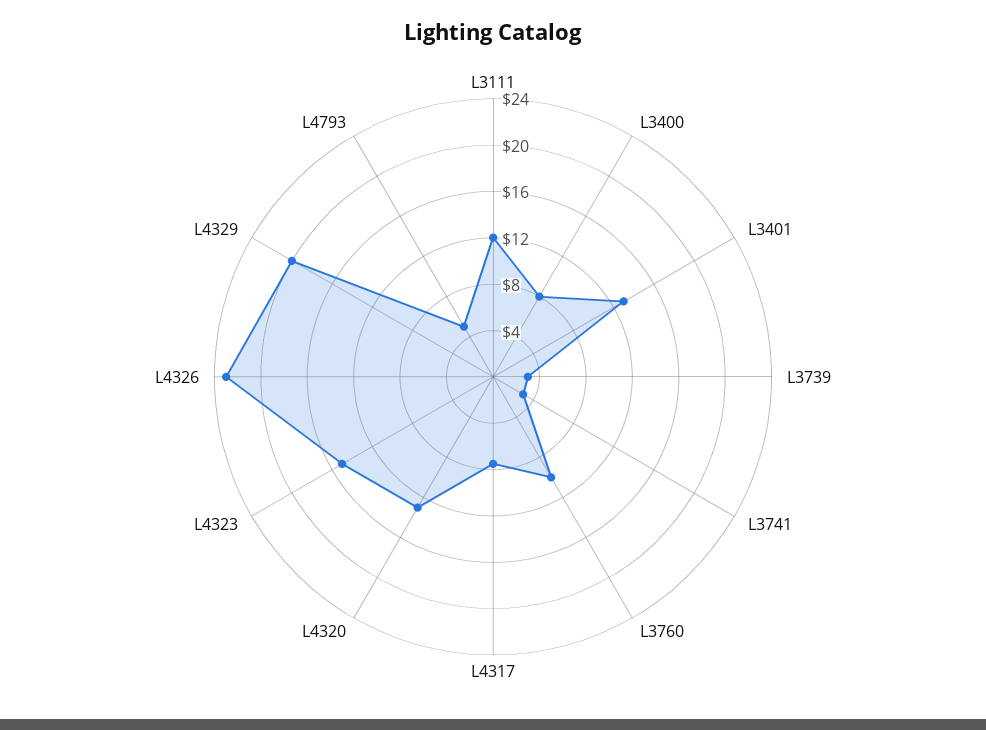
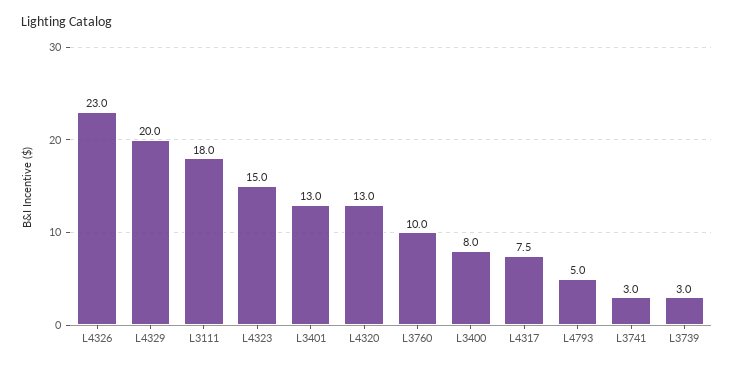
  {
-   "L3111": 12,
+   "L3111": 18,
    "L3400": 8,
    "L3401": 13,
    "L3739": 3,
    "L3741": 3,
    "L3760": 10,
    "L4317": 7.5,
    "L4320": 13,
    "L4323": 15,
    "L4326": 23,
    "L4329": 20,
    "L4793": 5
  }

